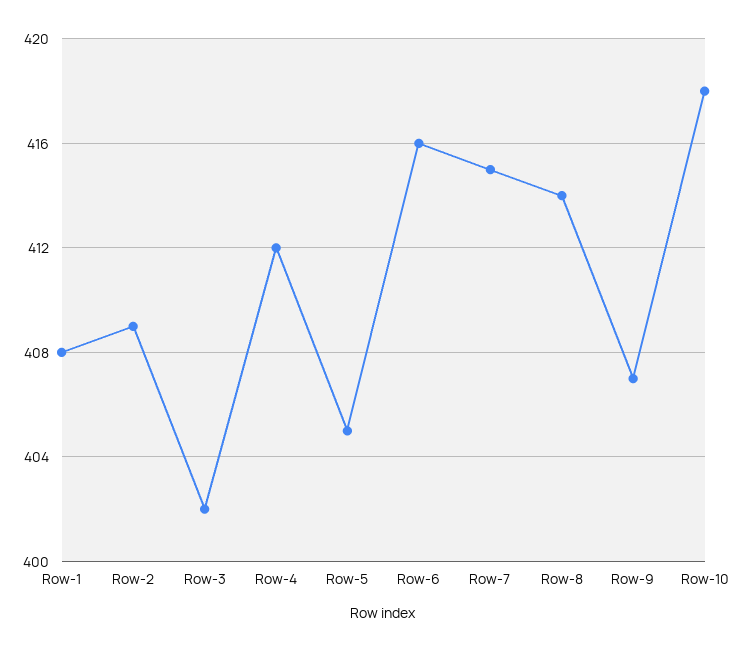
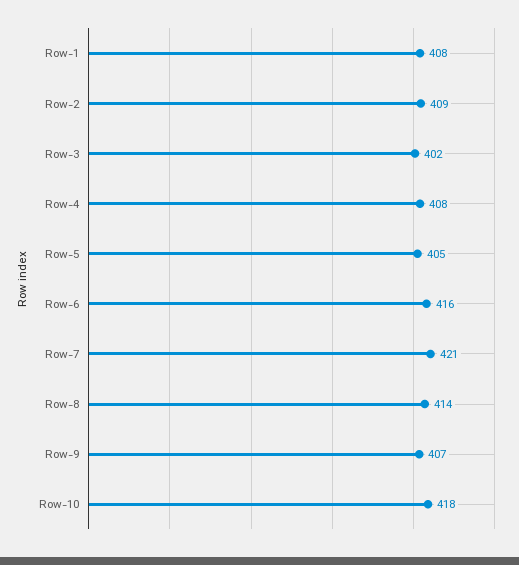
  {
    "Row-1": 408,
    "Row-2": 409,
    "Row-3": 402,
-   "Row-4": 412,
+   "Row-4": 408,
    "Row-5": 405,
    "Row-6": 416,
-   "Row-7": 415,
+   "Row-7": 421,
    "Row-8": 414,
    "Row-9": 407,
    "Row-10": 418
  }

